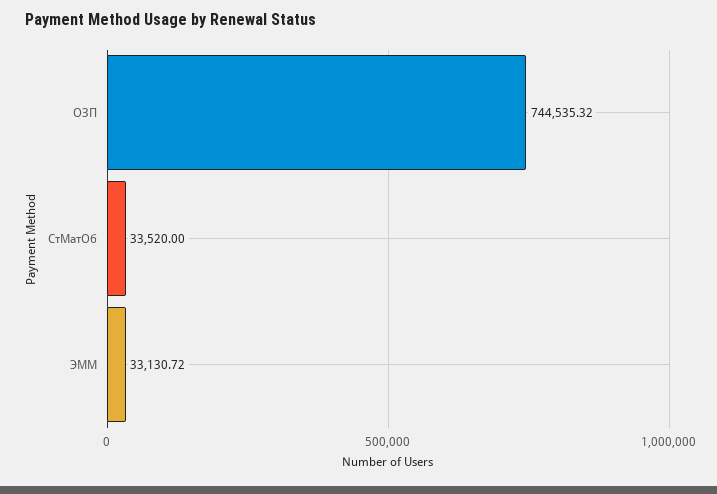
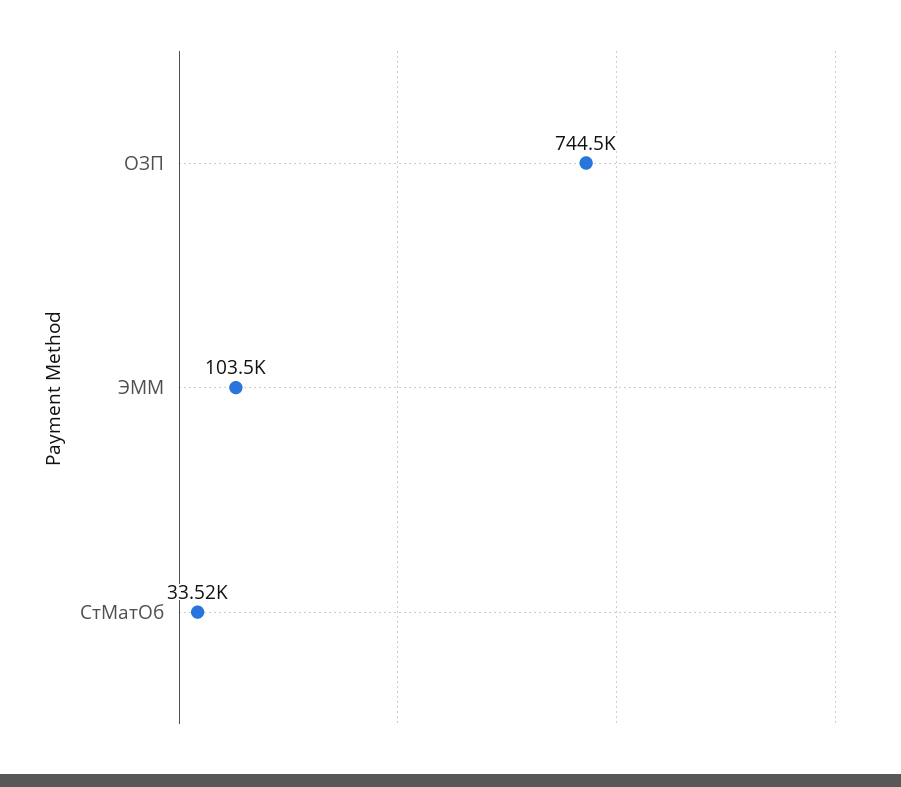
  {
    "ОЗП": 744535.32,
    "СтМатОб": 33520,
-   "ЭММ": 33130.72
+   "ЭММ": 103500
  }

